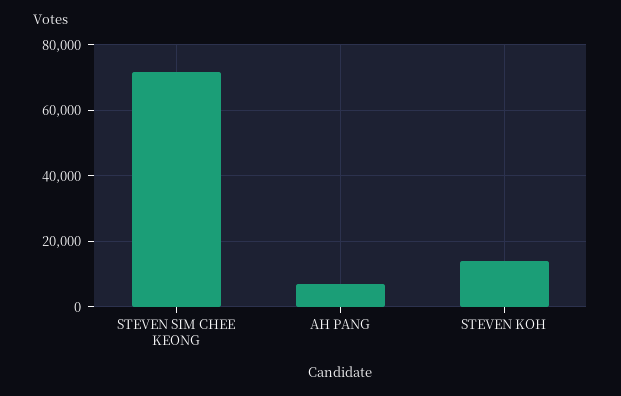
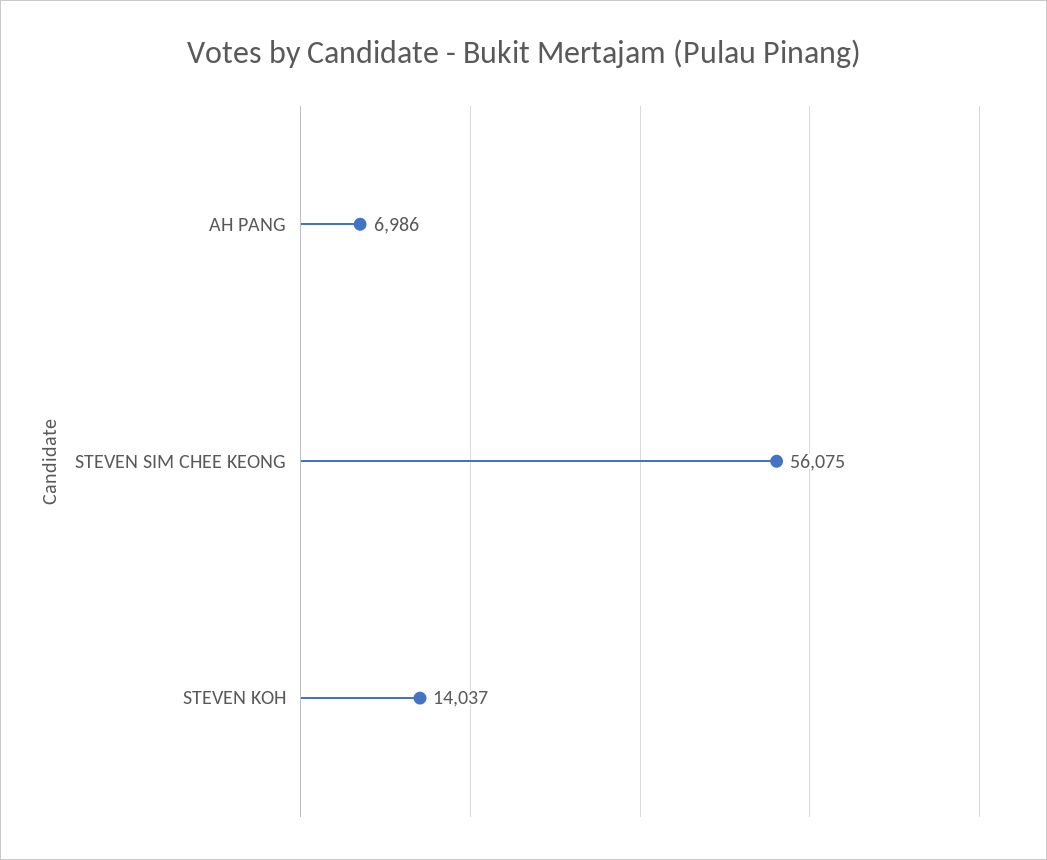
  {
-   "STEVEN SIM CHEE KEONG": 72000,
+   "STEVEN SIM CHEE KEONG": 56075,
    "AH PANG": 6986,
    "STEVEN KOH": 14037
  }

